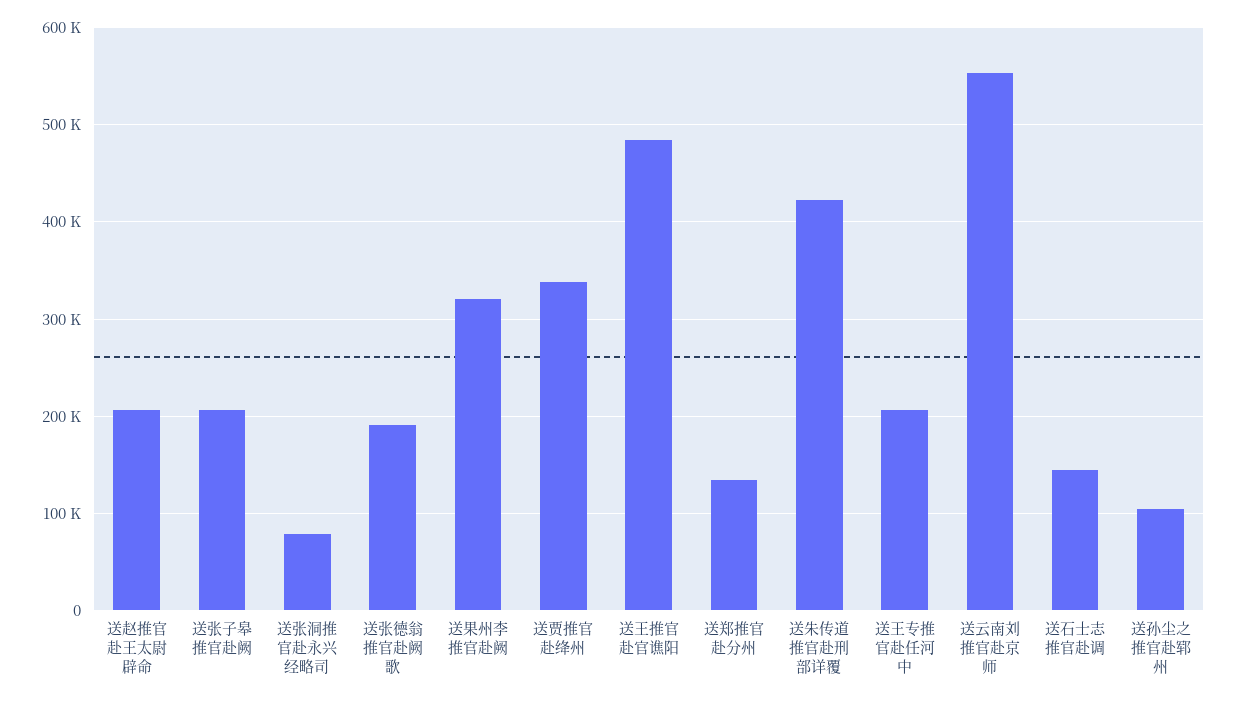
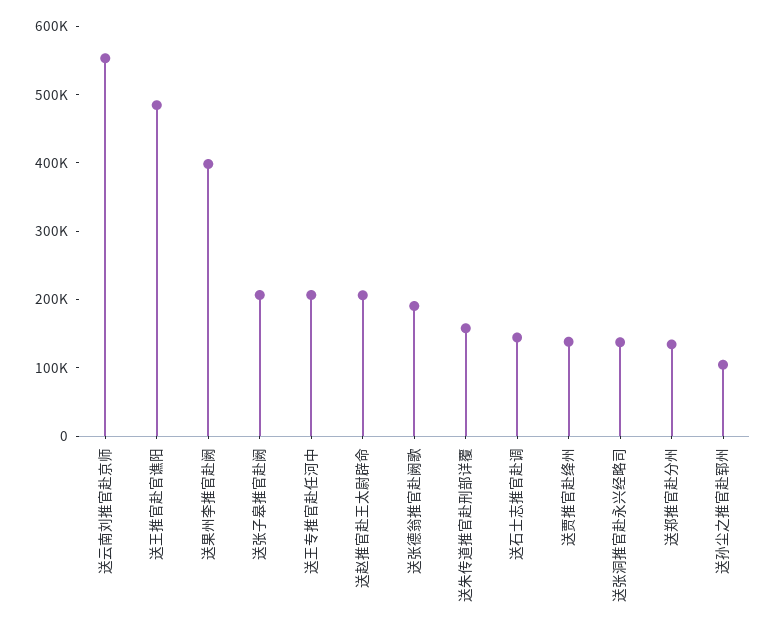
  {
    "送赵推官赴王太尉辟命": 210000,
    "送张子皋推官赴阙": 210000,
-   "送张洞推官赴永兴经略司": 80000,
+   "送张洞推官赴永兴经略司": 140000,
    "送张德翁推官赴阙歌": 190000,
-   "送果州李推官赴阙": 320000,
+   "送果州李推官赴阙": 400000,
-   "送贾推官赴绛州": 340000,
+   "送贾推官赴绛州": 140000,
    "送王推官赴官谯阳": 480000,
    "送郑推官赴分州": 130000,
-   "送朱传道推官赴刑部详覆": 420000,
+   "送朱传道推官赴刑部详覆": 160000,
    "送王专推官赴任河中": 210000,
    "送云南刘推官赴京师": 550000,
    "送石士志推官赴调": 140000,
    "送孙尘之推官赴郓州": 100000
  }

